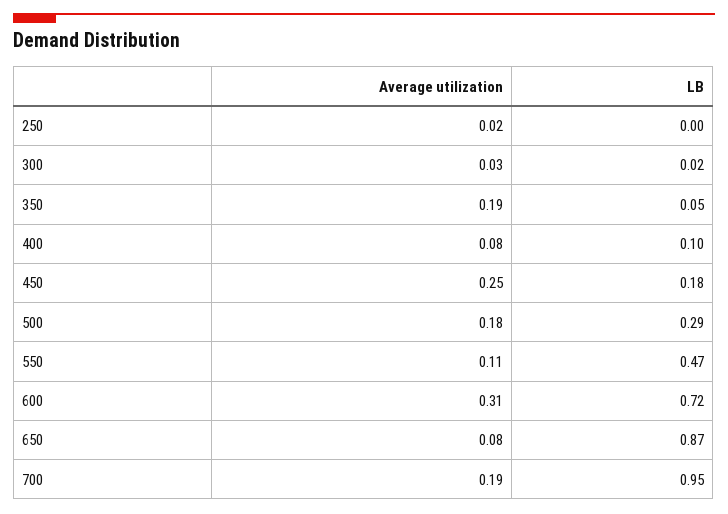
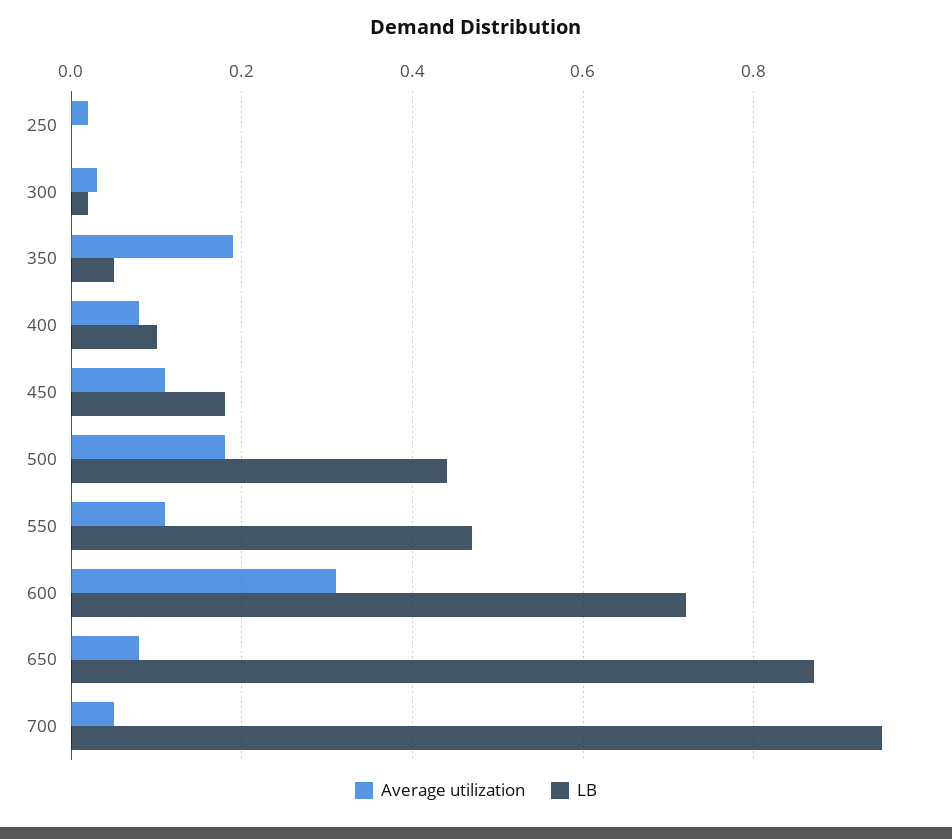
  {
    "Average utilization": {
      "250": 0.02,
      "300": 0.03,
      "350": 0.19,
      "400": 0.08,
-     "450": 0.25,
+     "450": 0.1,
      "500": 0.18,
      "550": 0.11,
      "600": 0.31,
      "650": 0.08,
-     "700": 0.19
+     "700": 0.05
    },
    "LB": {
      "250": 0,
      "300": 0.02,
      "350": 0.05,
      "400": 0.1,
      "450": 0.18,
-     "500": 0.29,
+     "500": 0.45,
      "550": 0.47,
      "600": 0.72,
      "650": 0.87,
      "700": 0.95
    }
  }

